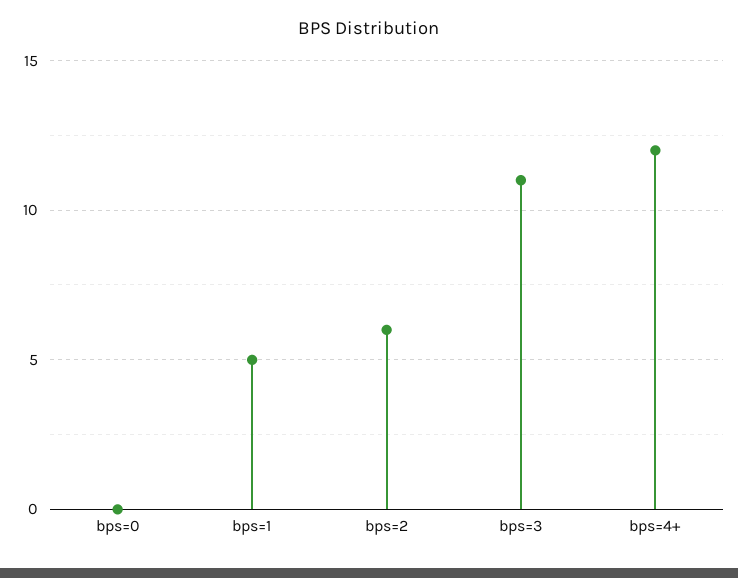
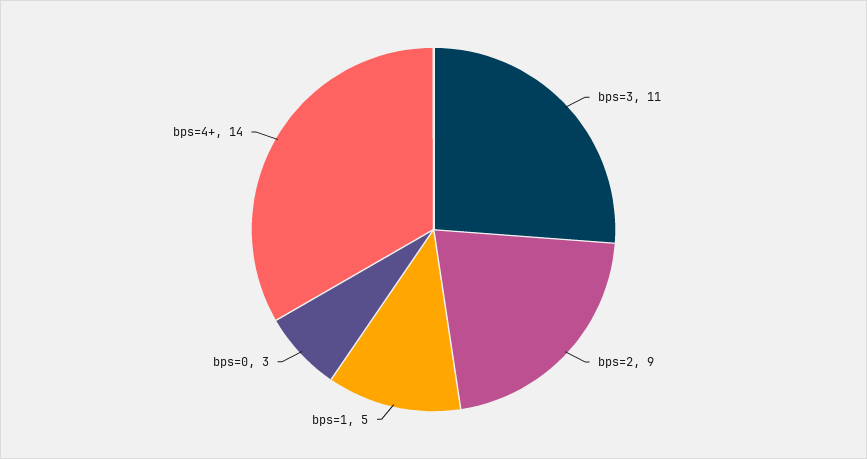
  {
-   "bps=0": 0,
+   "bps=0": 3,
    "bps=1": 5,
-   "bps=2": 6,
+   "bps=2": 9,
    "bps=3": 11,
-   "bps=4+": 12
+   "bps=4+": 14
  }

